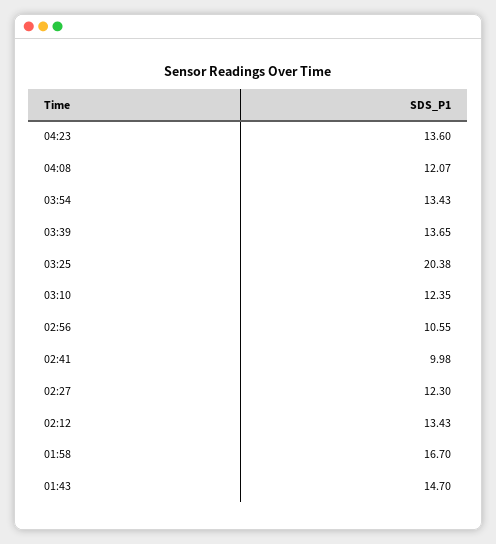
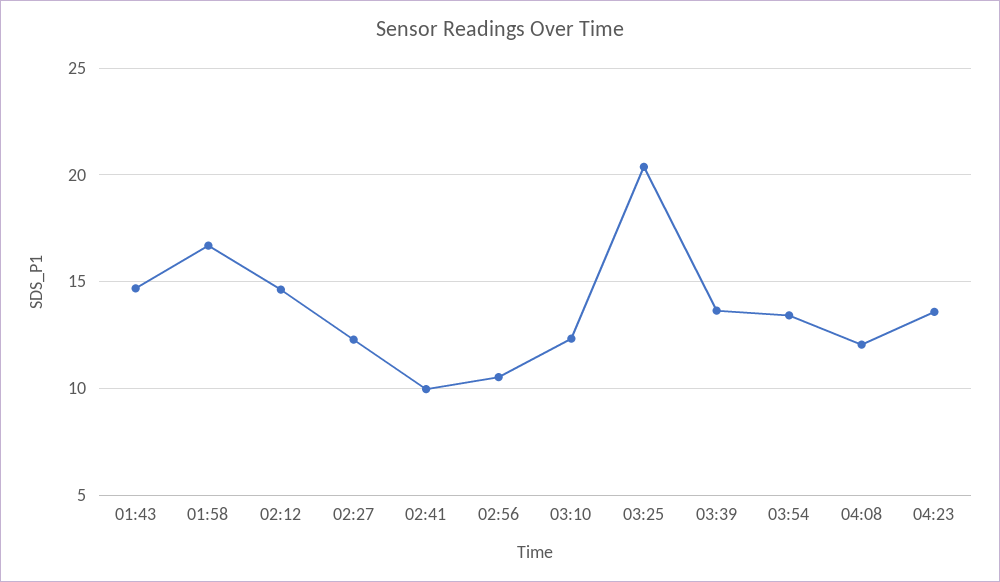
  {
    "04:23": 13.6,
    "04:08": 12.07,
    "03:54": 13.43,
    "03:39": 13.65,
    "03:25": 20.38,
    "03:10": 12.35,
    "02:56": 10.55,
    "02:41": 9.98,
    "02:27": 12.3,
-   "02:12": 13.43,
+   "02:12": 14.5,
    "01:58": 16.7,
    "01:43": 14.7
  }

